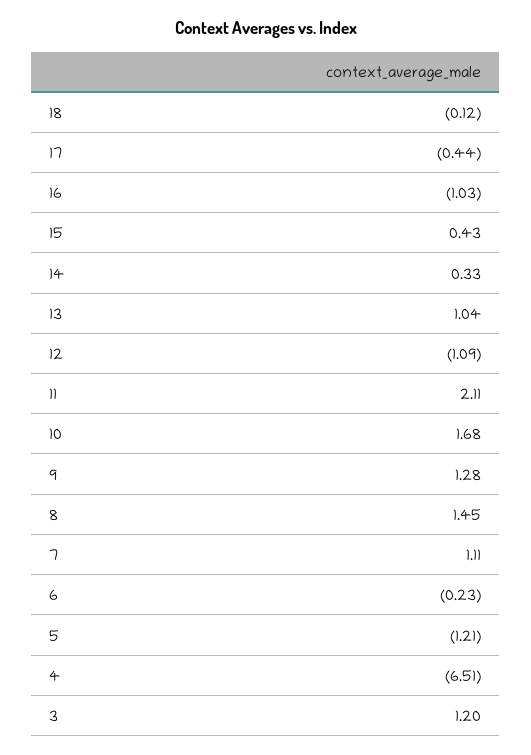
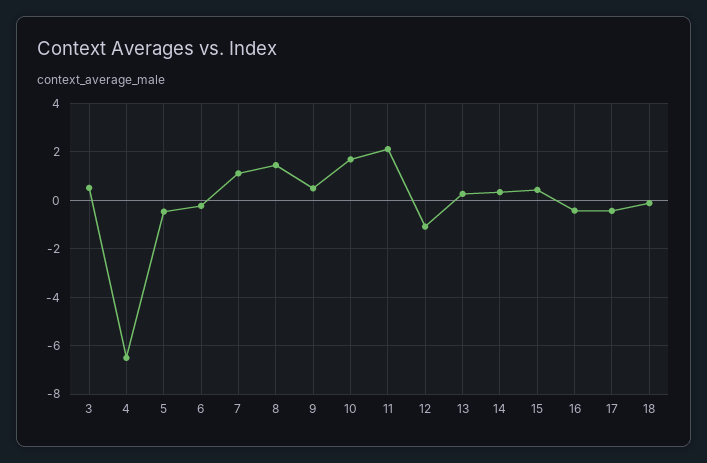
  {
    "18": -0.12,
    "17": -0.44,
-   "16": -1.03,
+   "16": -0.5,
    "15": 0.43,
    "14": 0.33,
-   "13": 1.04,
+   "13": 0.25,
    "12": -1.09,
    "11": 2.11,
    "10": 1.68,
-   "9": 1.28,
+   "9": 0.5,
    "8": 1.45,
    "7": 1.11,
    "6": -0.23,
-   "5": -1.21,
+   "5": -0.5,
    "4": -6.51,
-   "3": 1.2
+   "3": 0.5
  }

